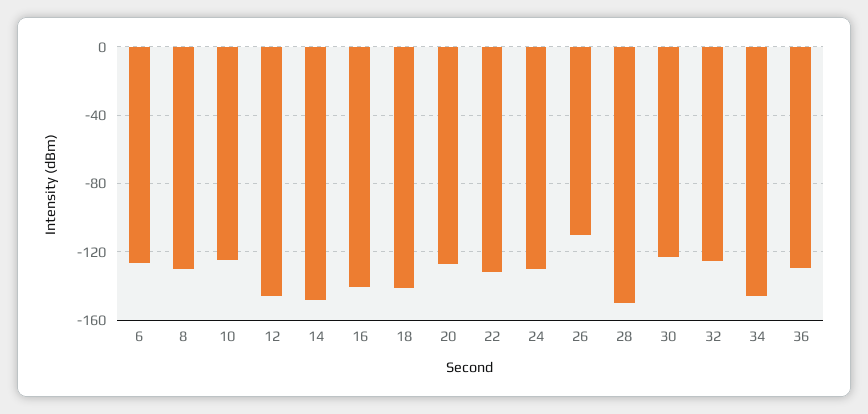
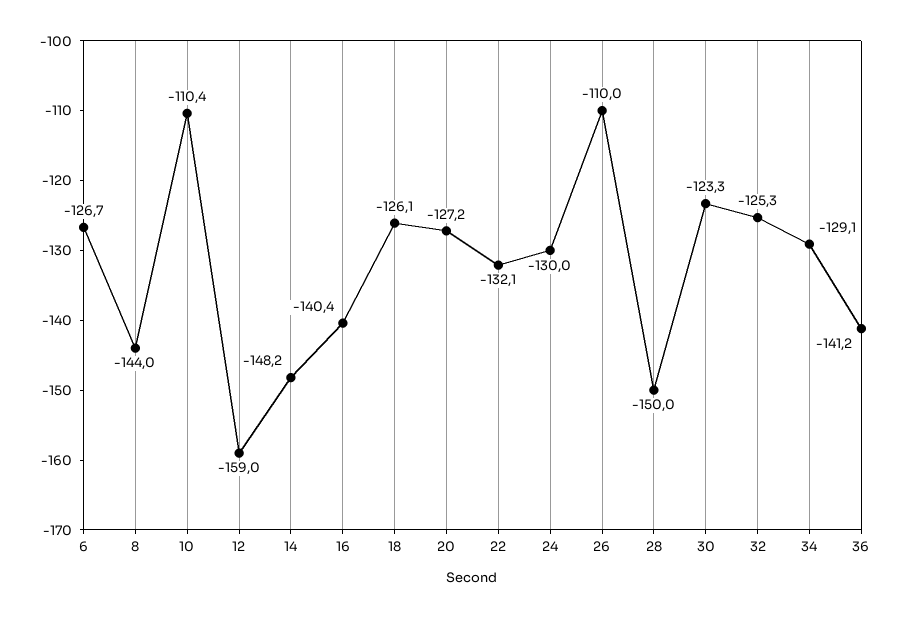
  {
    "6": -126.7,
-   "8": -130,
+   "8": -144,
-   "10": -125,
+   "10": -110.4,
-   "12": -145,
+   "12": -159,
    "14": -148.2,
    "16": -140.4,
-   "18": -140,
+   "18": -126.1,
    "20": -127.2,
    "22": -132.1,
    "24": -130,
    "26": -110,
    "28": -150,
    "30": -123.3,
    "32": -125.3,
-   "34": -145,
+   "34": -129.1,
-   "36": -130
+   "36": -141.2
  }

